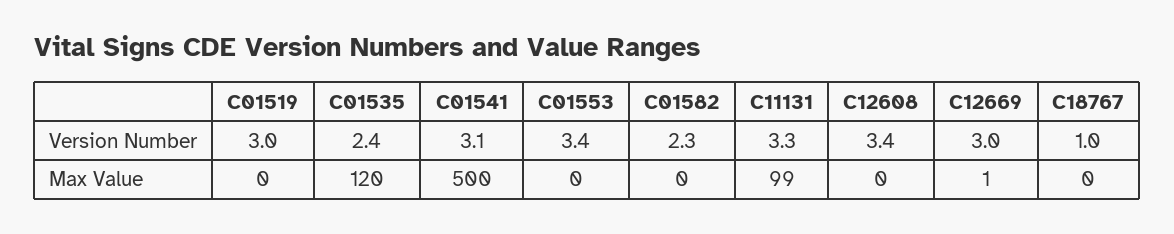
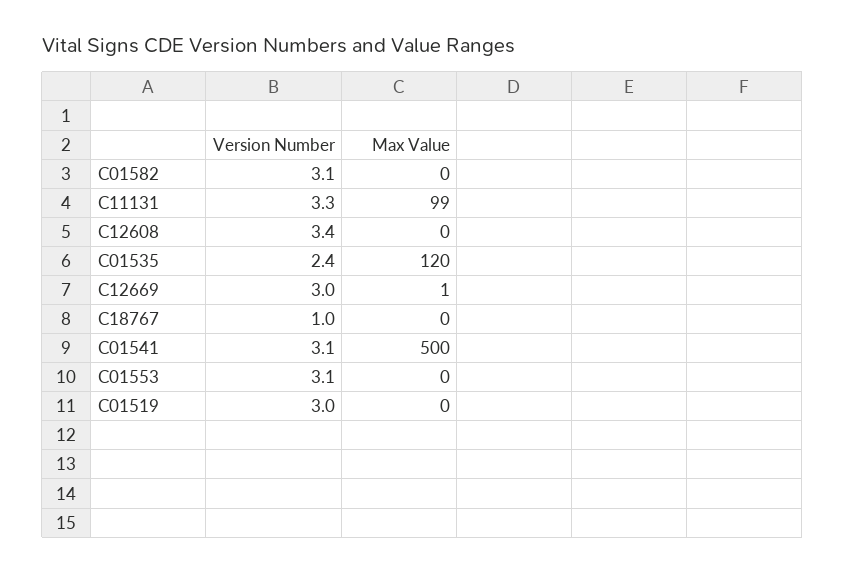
  {
    "C01519": {
      "Version Number": 3,
      "Max Value": 0
    },
    "C01535": {
      "Version Number": 2.4,
      "Max Value": 120
    },
    "C01541": {
      "Version Number": 3.1,
      "Max Value": 500
    },
    "C01553": {
-     "Version Number": 3.4,
+     "Version Number": 3.1,
      "Max Value": 0
    },
    "C01582": {
-     "Version Number": 2.3,
+     "Version Number": 3.1,
      "Max Value": 0
    },
    "C11131": {
      "Version Number": 3.3,
      "Max Value": 99
    },
    "C12608": {
      "Version Number": 3.4,
      "Max Value": 0
    },
    "C12669": {
      "Version Number": 3,
      "Max Value": 1
    },
    "C18767": {
      "Version Number": 1,
      "Max Value": 0
    }
  }

